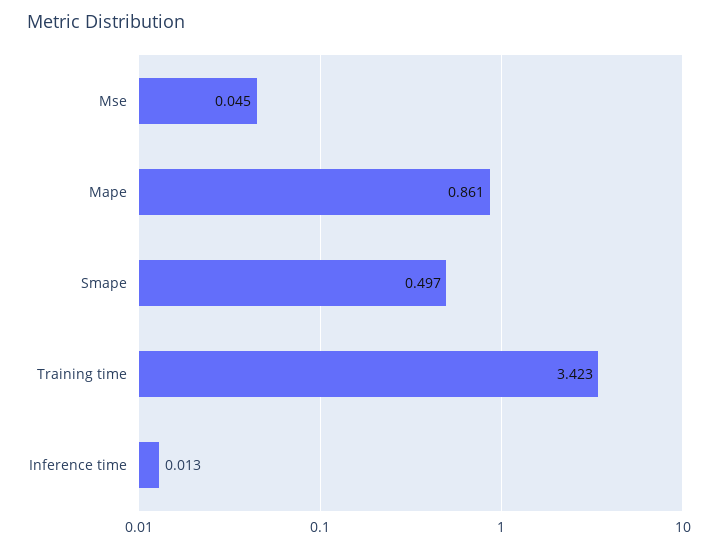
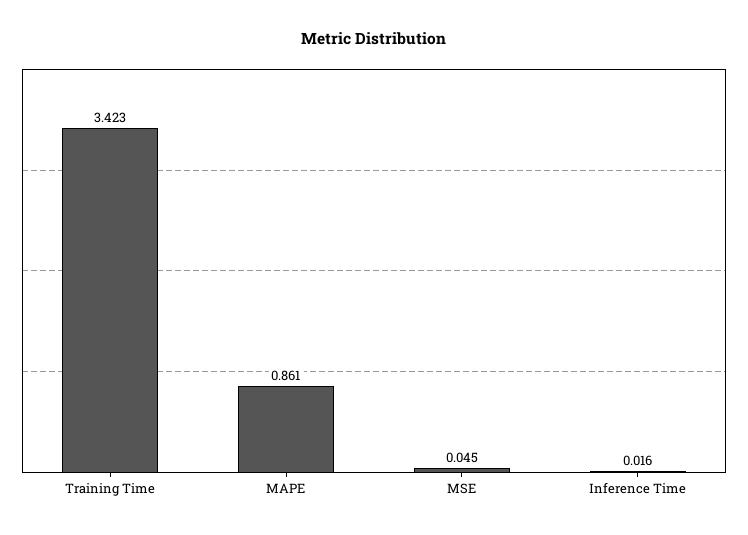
  {
    "Mse": 0.045,
    "Mape": 0.861,
-   "Smape": 0.497,
    "Training time": 3.423,
-   "Inference time": 0.013
+   "Inference time": 0.016
  }

